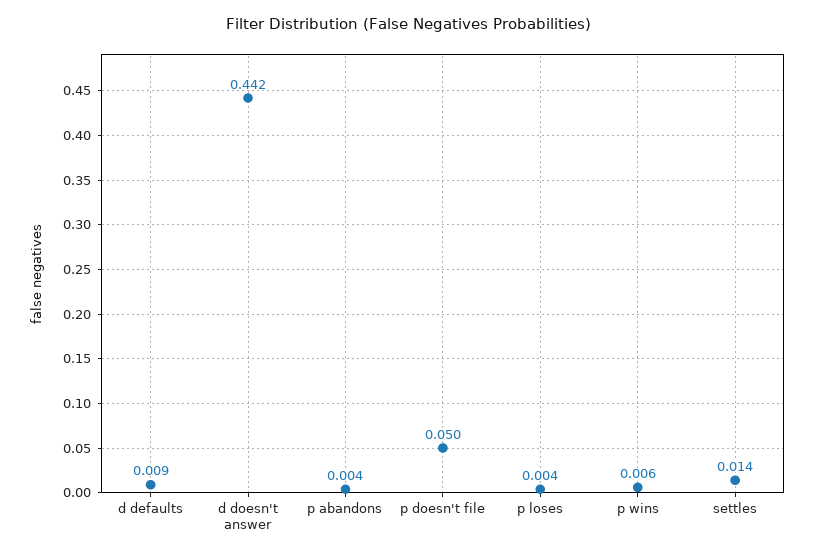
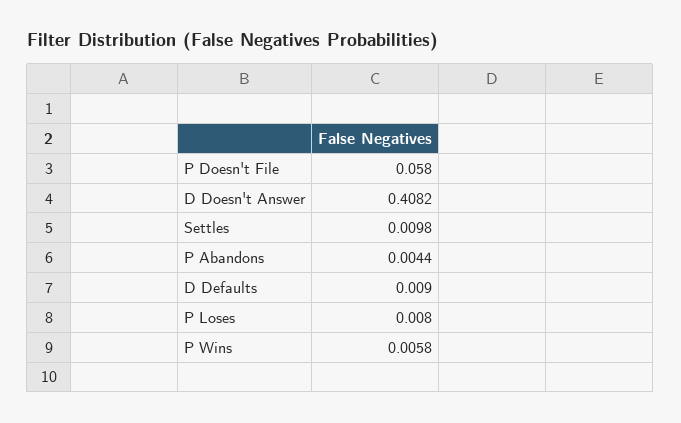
  {
    "d defaults": 0.009,
-   "d doesn't answer": 0.442,
+   "d doesn't answer": 0.4082,
    "p abandons": 0.0044,
-   "p doesn't file": 0.05,
+   "p doesn't file": 0.058,
-   "p loses": 0.004,
+   "p loses": 0.008,
    "p wins": 0.0058,
-   "settles": 0.014
+   "settles": 0.0098
  }

